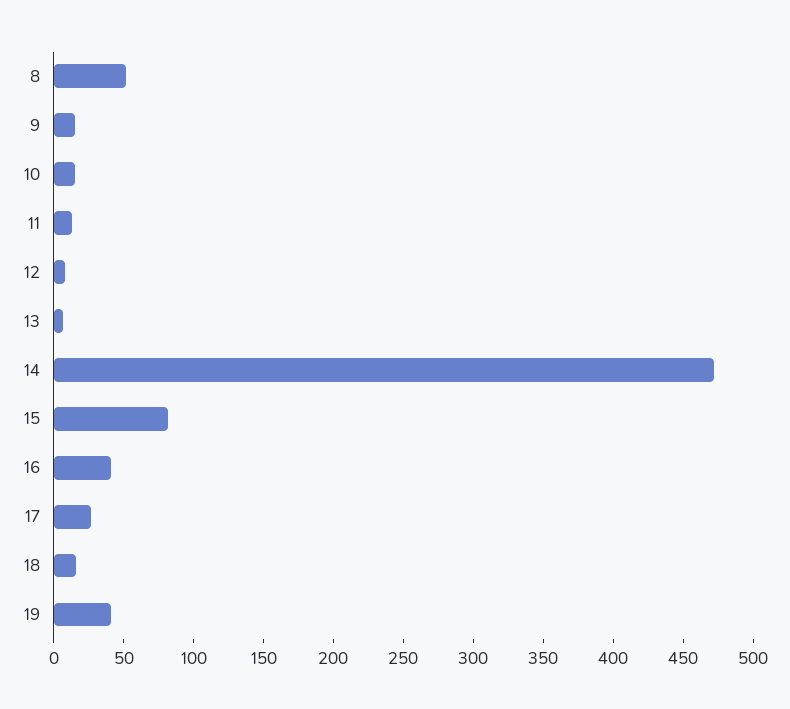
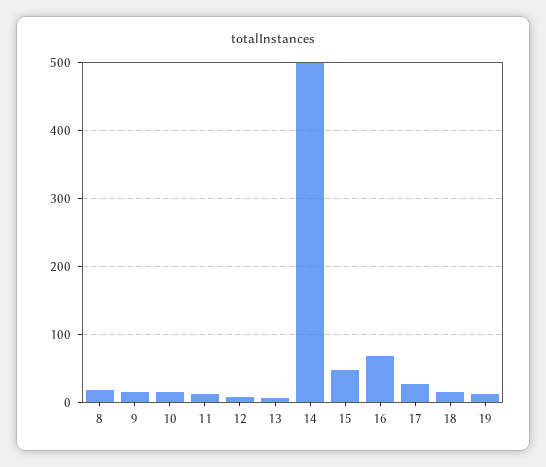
  {
-   "8": 50,
+   "8": 20,
    "9": 20,
    "10": 20,
    "11": 10,
    "12": 10,
    "13": 10,
-   "14": 470,
+   "14": 500,
-   "15": 80,
+   "15": 50,
-   "16": 40,
+   "16": 70,
    "17": 30,
    "18": 20,
-   "19": 40
+   "19": 10
  }

